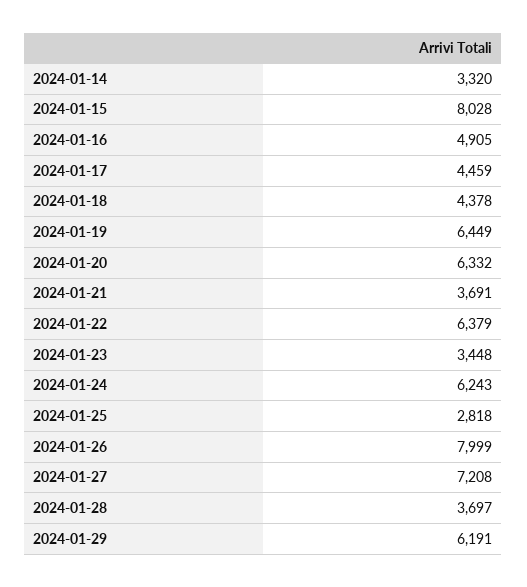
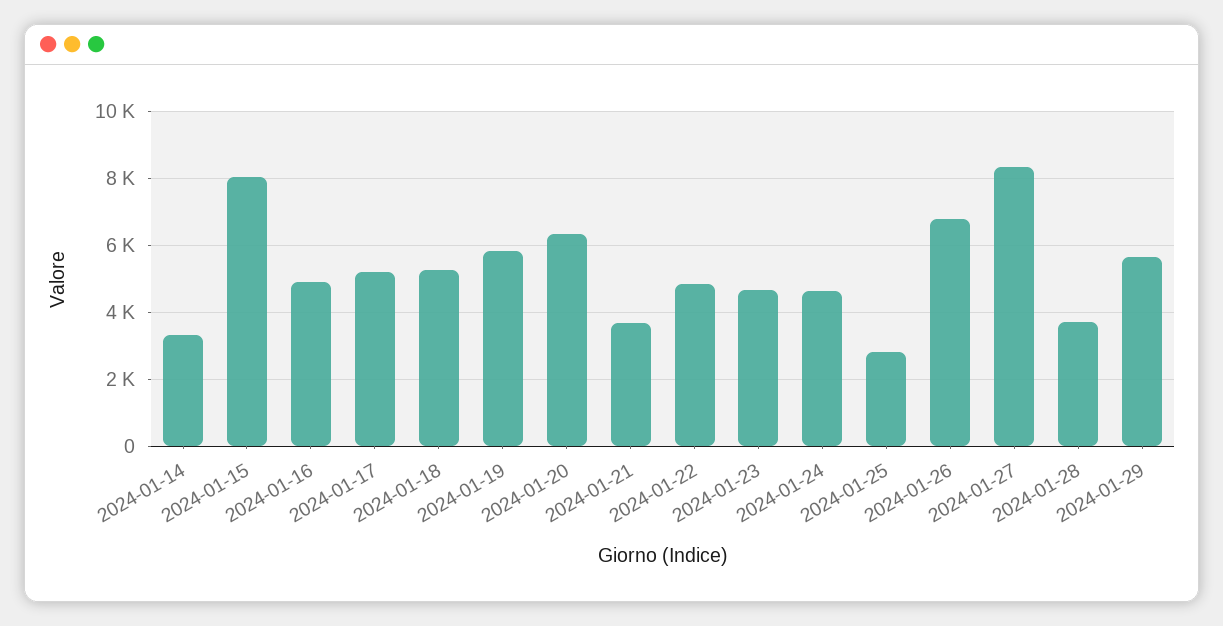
  {
    "2024-01-14": 3320,
    "2024-01-15": 8028,
    "2024-01-16": 4905,
-   "2024-01-17": 4459,
+   "2024-01-17": 5200,
-   "2024-01-18": 4378,
+   "2024-01-18": 5200,
-   "2024-01-19": 6449,
+   "2024-01-19": 5800,
    "2024-01-20": 6332,
    "2024-01-21": 3691,
-   "2024-01-22": 6379,
+   "2024-01-22": 4800,
-   "2024-01-23": 3448,
+   "2024-01-23": 4600,
-   "2024-01-24": 6243,
+   "2024-01-24": 4600,
    "2024-01-25": 2818,
-   "2024-01-26": 7999,
+   "2024-01-26": 6800,
-   "2024-01-27": 7208,
+   "2024-01-27": 8400,
    "2024-01-28": 3697,
-   "2024-01-29": 6191
+   "2024-01-29": 5600
  }

